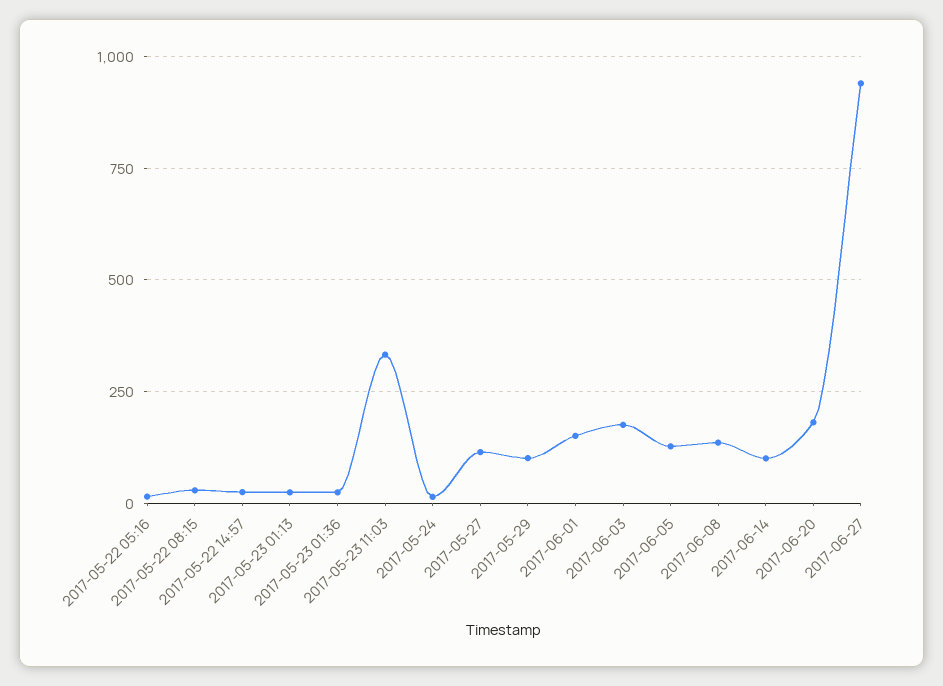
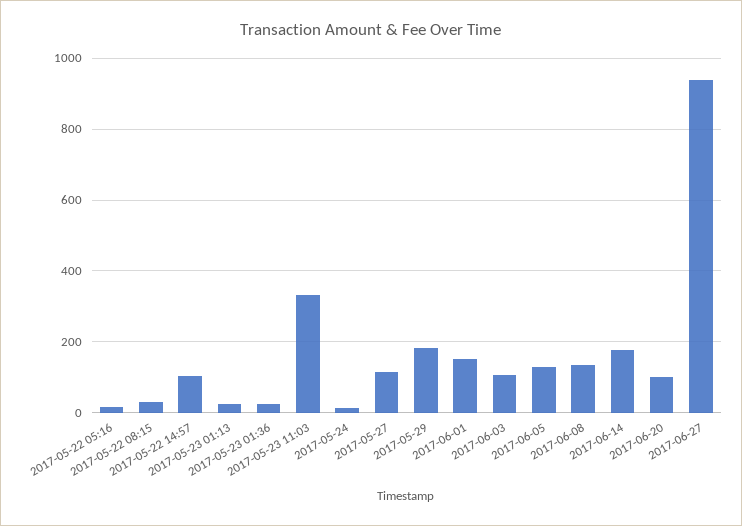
  {
    "2017-05-22 05:16": 20,
    "2017-05-22 08:15": 20,
-   "2017-05-22 14:57": 25,
+   "2017-05-22 14:57": 100,
    "2017-05-23 01:13": 20,
    "2017-05-23 01:36": 20,
    "2017-05-23 11:03": 340,
    "2017-05-24": 20,
    "2017-05-27": 120,
-   "2017-05-29": 100,
+   "2017-05-29": 180,
    "2017-06-01": 160,
-   "2017-06-03": 175,
+   "2017-06-03": 100,
    "2017-06-05": 120,
    "2017-06-08": 140,
-   "2017-06-14": 100,
+   "2017-06-14": 180,
-   "2017-06-20": 175,
+   "2017-06-20": 100,
    "2017-06-27": 940
  }

